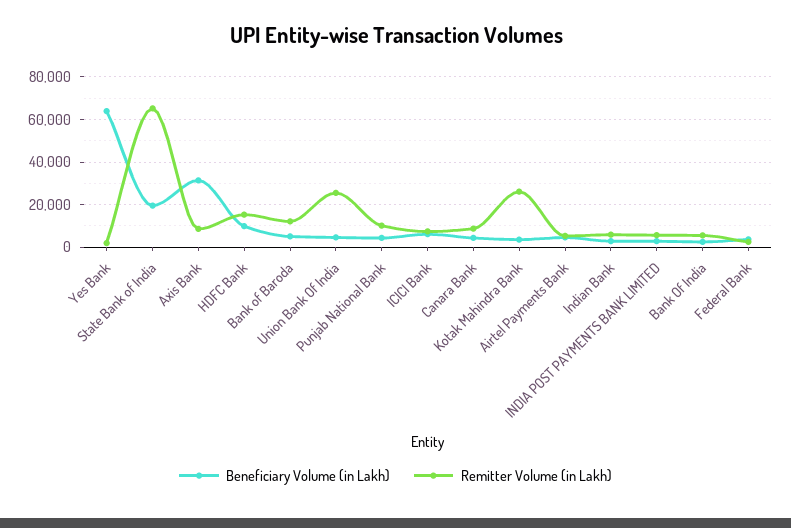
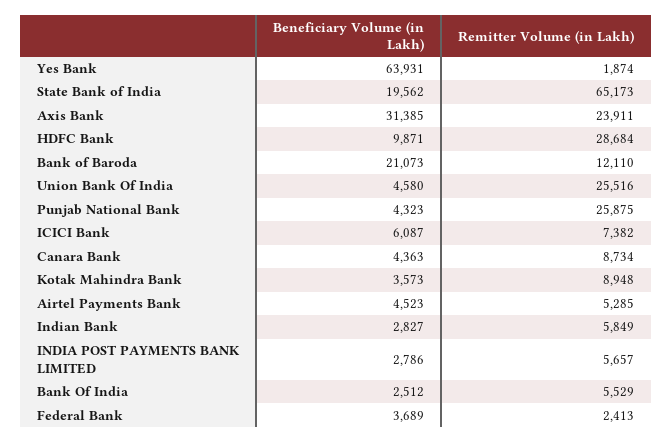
  {
    "Beneficiary Volume (in Lakh)": {
      "Yes Bank": 63931,
      "State Bank of India": 19562,
      "Axis Bank": 31385,
      "HDFC Bank": 9871,
-     "Bank of Baroda": 5000,
+     "Bank of Baroda": 21073,
      "Union Bank Of India": 4580,
      "Punjab National Bank": 4323,
      "ICICI Bank": 6087,
      "Canara Bank": 4363,
      "Kotak Mahindra Bank": 3573,
      "Airtel Payments Bank": 4523,
      "Indian Bank": 2827,
      "INDIA POST PAYMENTS BANK LIMITED": 2786,
      "Bank Of India": 2512,
      "Federal Bank": 3689
    },
    "Remitter Volume (in Lakh)": {
      "Yes Bank": 1874,
      "State Bank of India": 65173,
-     "Axis Bank": 10000,
+     "Axis Bank": 23911,
-     "HDFC Bank": 15000,
+     "HDFC Bank": 28684,
      "Bank of Baroda": 12110,
      "Union Bank Of India": 25516,
-     "Punjab National Bank": 10000,
+     "Punjab National Bank": 25875,
      "ICICI Bank": 7382,
      "Canara Bank": 8734,
-     "Kotak Mahindra Bank": 25000,
+     "Kotak Mahindra Bank": 8948,
      "Airtel Payments Bank": 5285,
      "Indian Bank": 5849,
      "INDIA POST PAYMENTS BANK LIMITED": 5657,
      "Bank Of India": 5529,
      "Federal Bank": 2413
    }
  }

